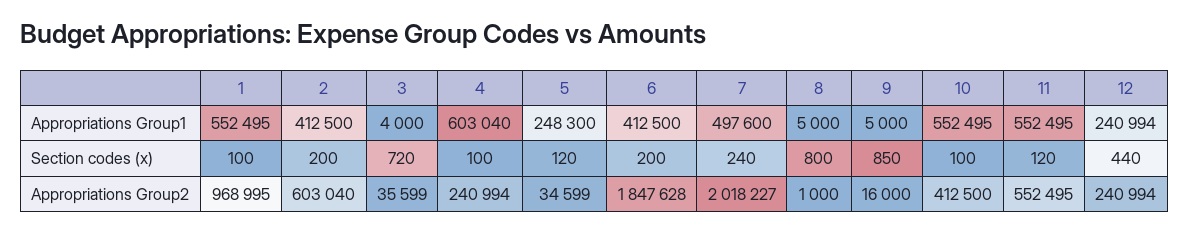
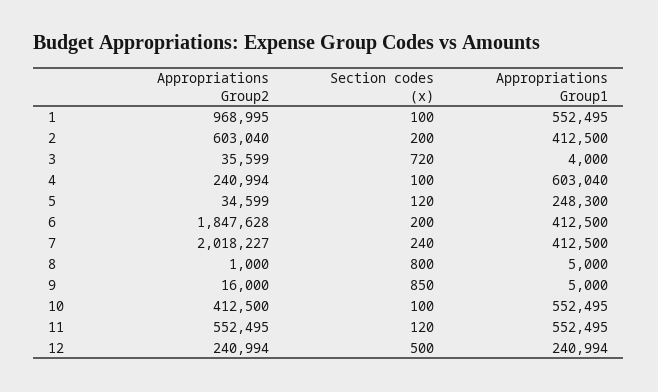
  {
    "1": {
      "Appropriations Group1": 552495,
      "Section codes (x)": 100,
      "Appropriations Group2": 968995
    },
    "2": {
      "Appropriations Group1": 412500,
      "Section codes (x)": 200,
      "Appropriations Group2": 603040
    },
    "3": {
      "Appropriations Group1": 4000,
      "Section codes (x)": 720,
      "Appropriations Group2": 35599
    },
    "4": {
      "Appropriations Group1": 603040,
      "Section codes (x)": 100,
      "Appropriations Group2": 240994
    },
    "5": {
      "Appropriations Group1": 248300,
      "Section codes (x)": 120,
      "Appropriations Group2": 34599
    },
    "6": {
      "Appropriations Group1": 412500,
      "Section codes (x)": 200,
      "Appropriations Group2": 1847628
    },
    "7": {
-     "Appropriations Group1": 497600,
+     "Appropriations Group1": 412500,
      "Section codes (x)": 240,
      "Appropriations Group2": 2018227
    },
    "8": {
      "Appropriations Group1": 5000,
      "Section codes (x)": 800,
      "Appropriations Group2": 1000
    },
    "9": {
      "Appropriations Group1": 5000,
      "Section codes (x)": 850,
      "Appropriations Group2": 16000
    },
    "10": {
      "Appropriations Group1": 552495,
      "Section codes (x)": 100,
      "Appropriations Group2": 412500
    },
    "11": {
      "Appropriations Group1": 552495,
      "Section codes (x)": 120,
      "Appropriations Group2": 552495
    },
    "12": {
      "Appropriations Group1": 240994,
-     "Section codes (x)": 440,
+     "Section codes (x)": 500,
      "Appropriations Group2": 240994
    }
  }

